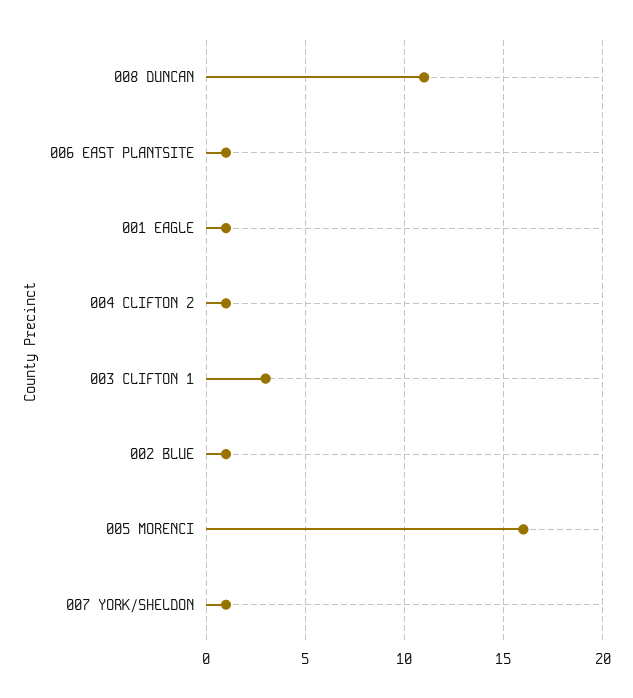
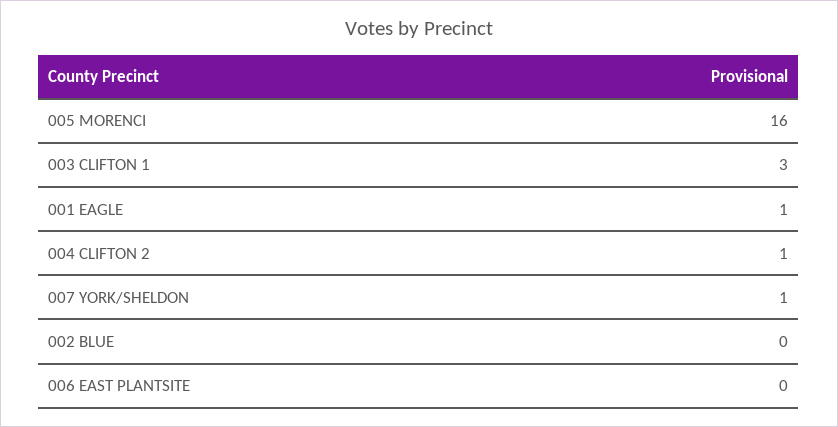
  {
-   "008 DUNCAN": 11,
-   "006 EAST PLANTSITE": 1,
+   "006 EAST PLANTSITE": 0,
    "001 EAGLE": 1,
    "004 CLIFTON 2": 1,
    "003 CLIFTON 1": 3,
-   "002 BLUE": 1,
+   "002 BLUE": 0,
    "005 MORENCI": 16,
    "007 YORK/SHELDON": 1
  }

